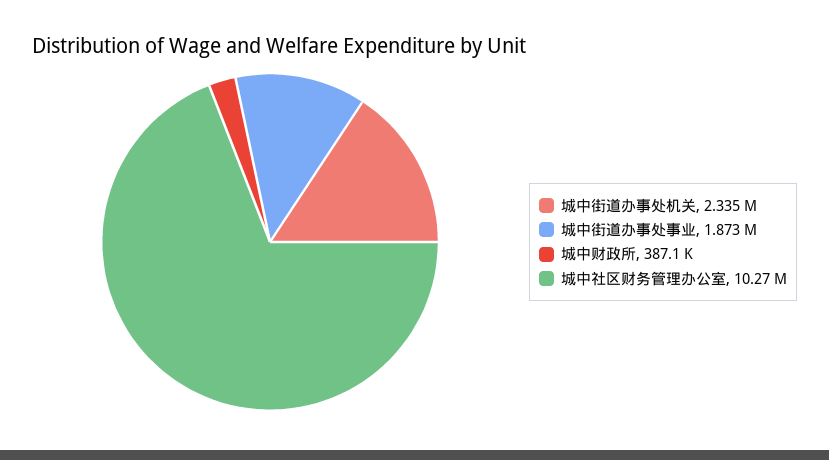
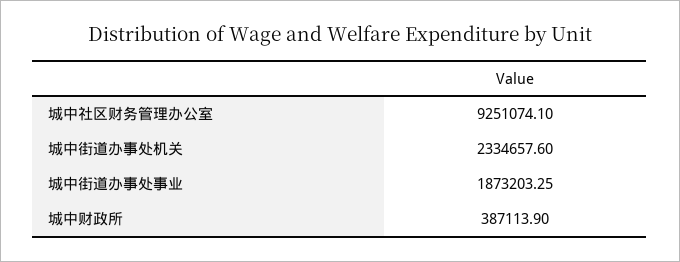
  {
    "城中街道办事处机关": 2334657.6,
    "城中街道办事处事业": 1873203.25,
    "城中财政所": 387113.9,
-   "城中社区财务管理办公室": 10270000
+   "城中社区财务管理办公室": 9251074.1
  }

